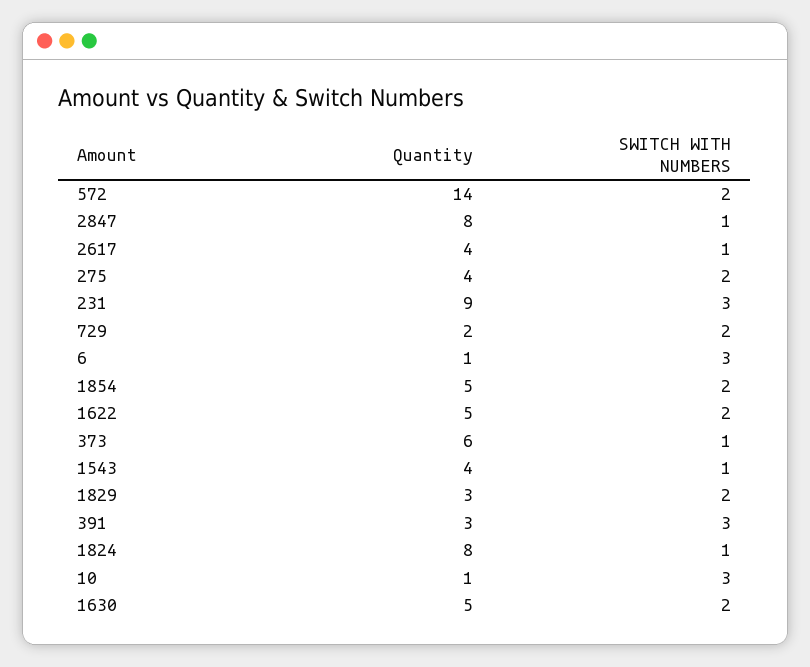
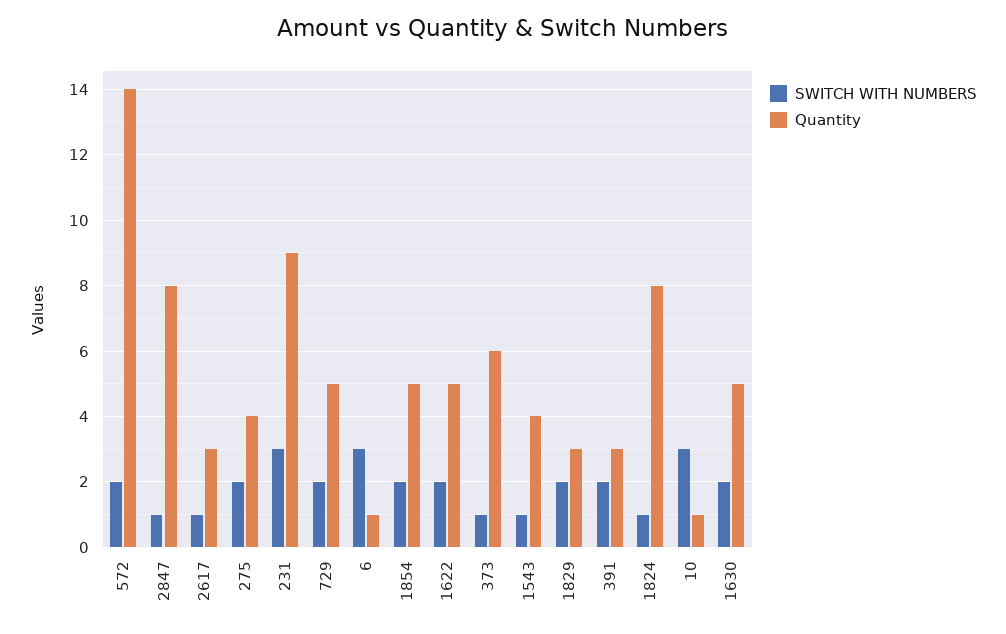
  {
    "Quantity": {
      "572": 14,
      "2847": 8,
-     "2617": 4,
+     "2617": 3,
      "275": 4,
      "231": 9,
-     "729": 2,
+     "729": 5,
      "6": 1,
      "1854": 5,
      "1622": 5,
      "373": 6,
      "1543": 4,
      "1829": 3,
      "391": 3,
      "1824": 8,
      "10": 1,
      "1630": 5
    },
    "SWITCH WITH NUMBERS": {
      "572": 2,
      "2847": 1,
      "2617": 1,
      "275": 2,
      "231": 3,
      "729": 2,
      "6": 3,
      "1854": 2,
      "1622": 2,
      "373": 1,
      "1543": 1,
      "1829": 2,
-     "391": 3,
+     "391": 2,
      "1824": 1,
      "10": 3,
      "1630": 2
    }
  }

